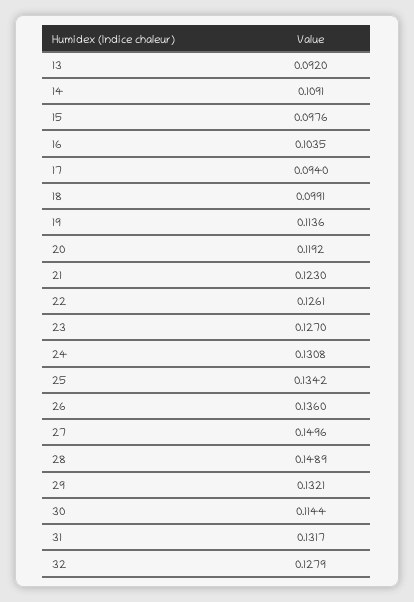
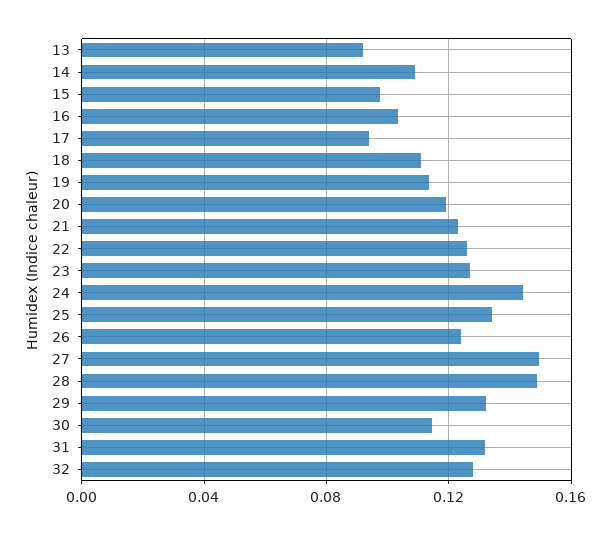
  {
    "13": 0.092,
    "14": 0.1091,
    "15": 0.0976,
    "16": 0.1035,
    "17": 0.094,
-   "18": 0.0991,
+   "18": 0.11,
    "19": 0.1136,
    "20": 0.1192,
    "21": 0.123,
    "22": 0.1261,
    "23": 0.127,
-   "24": 0.1308,
+   "24": 0.145,
    "25": 0.1342,
-   "26": 0.136,
+   "26": 0.125,
    "27": 0.1496,
    "28": 0.1489,
    "29": 0.1321,
    "30": 0.1144,
    "31": 0.1317,
    "32": 0.1279
  }

